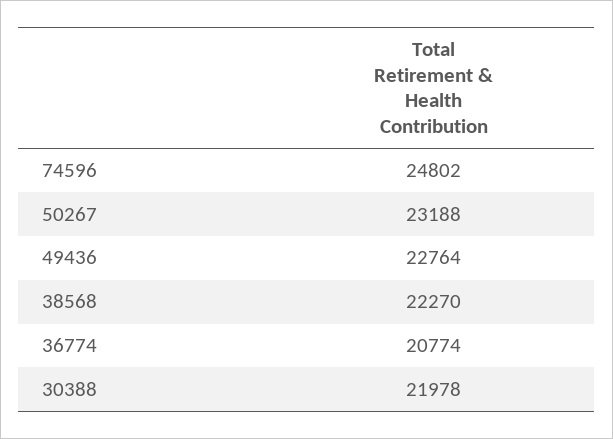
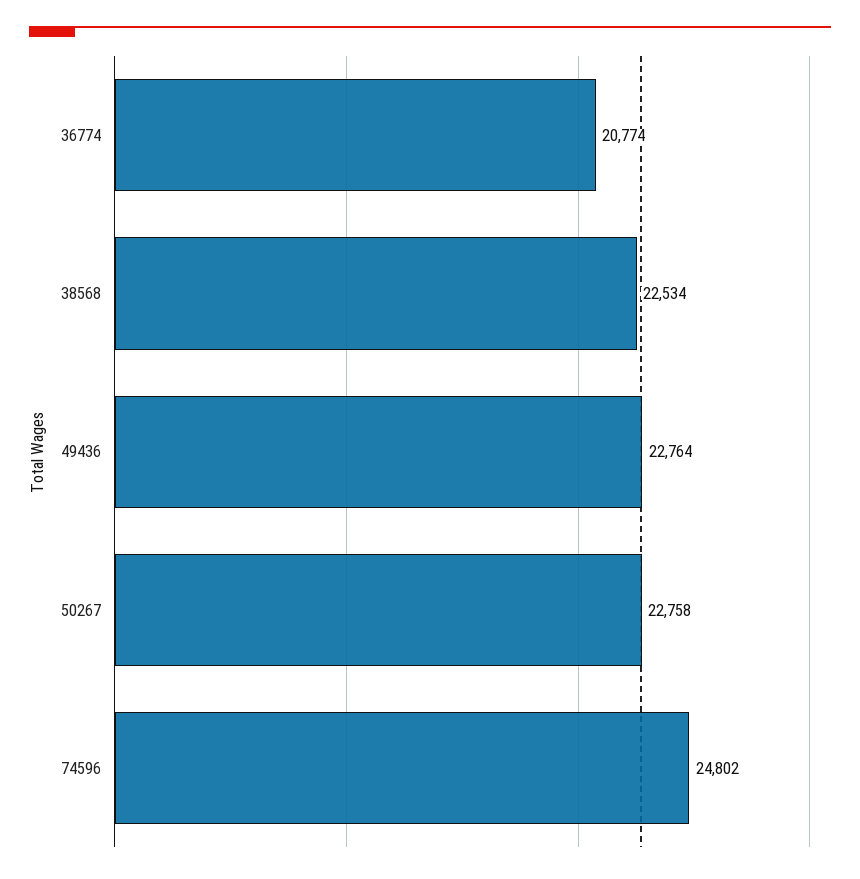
  {
    "74596": 24802,
-   "50267": 23188,
+   "50267": 22758,
    "49436": 22764,
-   "38568": 22270,
+   "38568": 22534,
-   "36774": 20774,
+   "36774": 20774
-   "30388": 21978
  }

